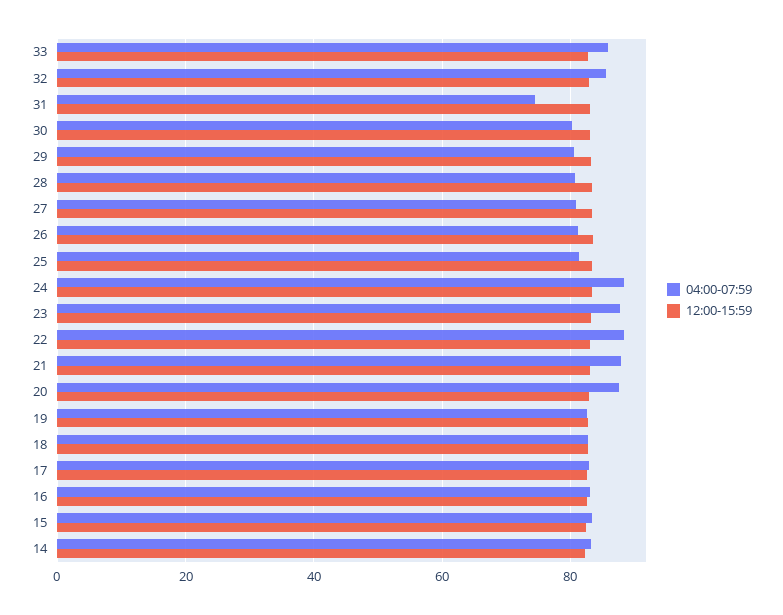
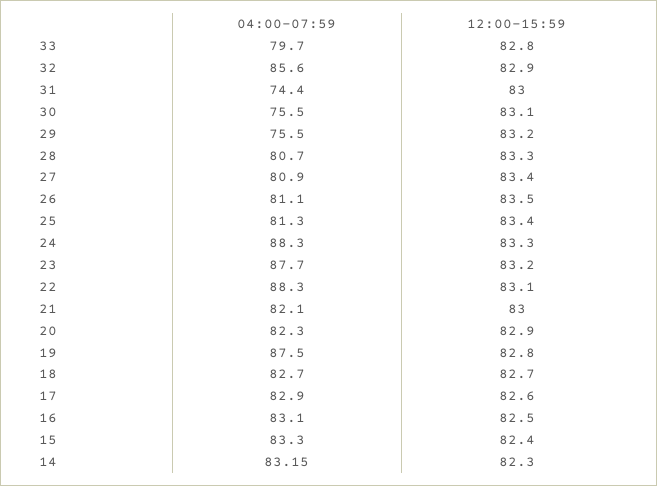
  {
    "04:00-07:59": {
-     "33": 86,
+     "33": 79.7,
      "32": 85.6,
      "31": 74.4,
-     "30": 80,
+     "30": 75.5,
-     "29": 80,
+     "29": 75.5,
      "28": 80.7,
      "27": 80.9,
      "26": 81.1,
      "25": 81.3,
      "24": 88.3,
      "23": 87.7,
      "22": 88.3,
-     "21": 88,
+     "21": 82.1,
-     "20": 88,
+     "20": 82.3,
-     "19": 82,
+     "19": 87.5,
      "18": 82.7,
      "17": 82.9,
      "16": 83.1,
      "15": 83.3,
      "14": 83.15
    },
    "12:00-15:59": {
      "33": 82.8,
      "32": 82.9,
      "31": 83,
      "30": 83.1,
      "29": 83.2,
      "28": 83.3,
      "27": 83.4,
      "26": 83.5,
      "25": 83.4,
      "24": 83.3,
      "23": 83.2,
      "22": 83.1,
      "21": 83,
      "20": 82.9,
      "19": 82.8,
      "18": 82.7,
      "17": 82.6,
      "16": 82.5,
      "15": 82.4,
      "14": 82.3
    }
  }

